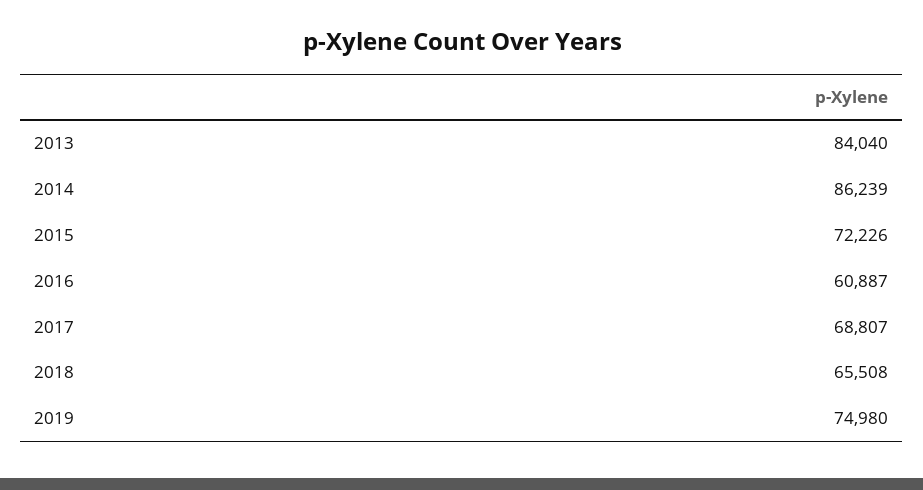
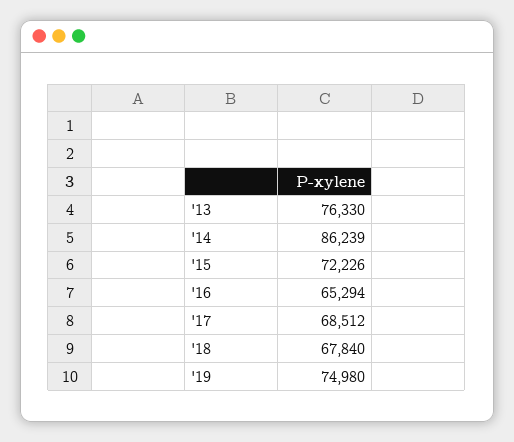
  {
-   "2013": 84040,
+   "2013": 76330,
    "2014": 86239,
    "2015": 72226,
-   "2016": 60887,
+   "2016": 65294,
-   "2017": 68807,
+   "2017": 68512,
-   "2018": 65508,
+   "2018": 67840,
    "2019": 74980
  }

